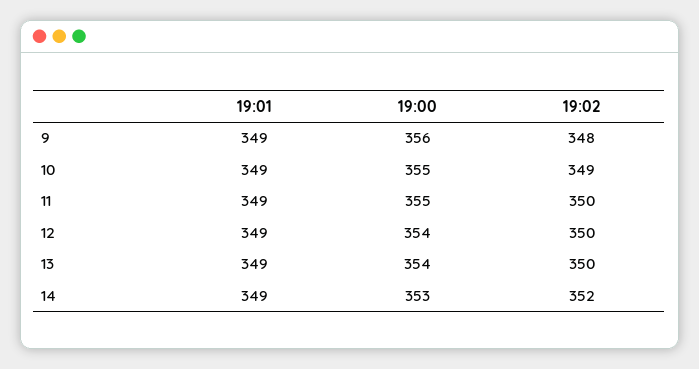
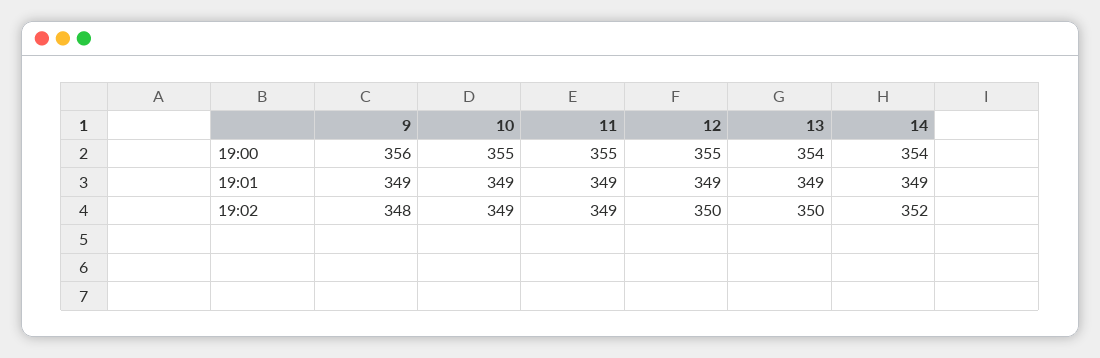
  {
    "19:01": {
      "9": 349,
      "10": 349,
      "11": 349,
      "12": 349,
      "13": 349,
      "14": 349
    },
    "19:00": {
      "9": 356,
      "10": 355,
      "11": 355,
-     "12": 354,
+     "12": 355,
      "13": 354,
-     "14": 353
+     "14": 354
    },
    "19:02": {
      "9": 348,
      "10": 349,
-     "11": 350,
+     "11": 349,
      "12": 350,
      "13": 350,
      "14": 352
    }
  }

